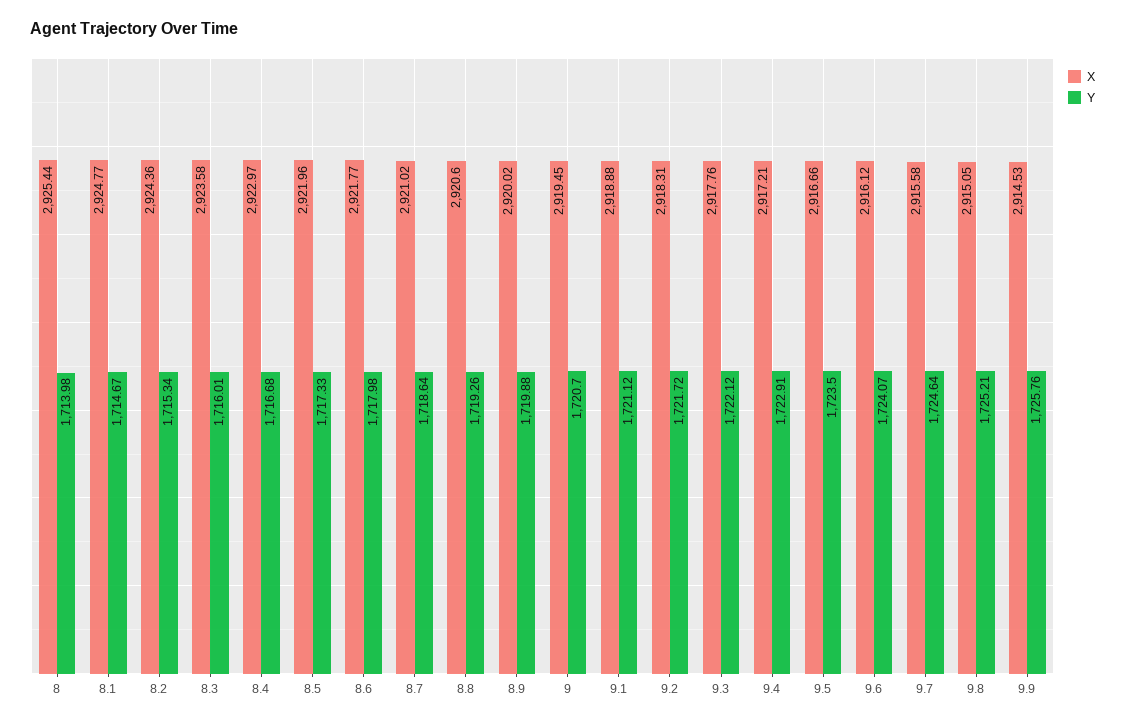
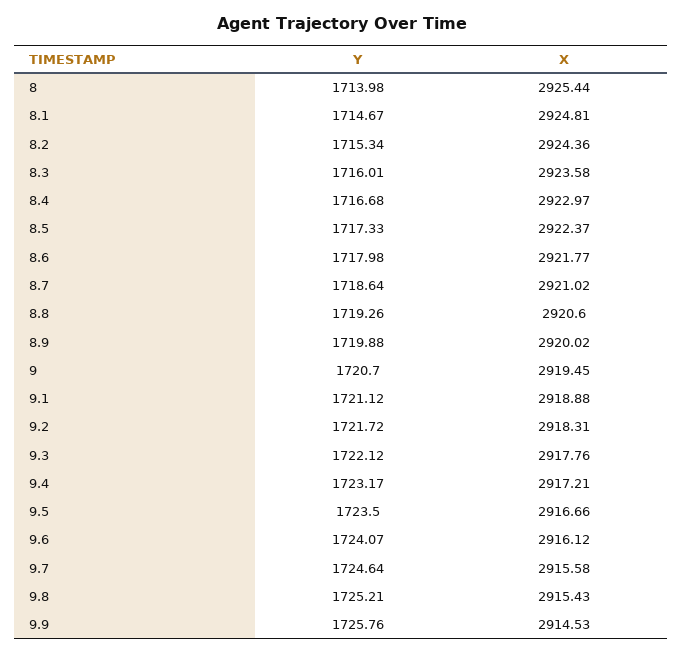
  {
    "X": {
      "8": 2925.44,
-     "8.1": 2924.77,
+     "8.1": 2924.81,
      "8.2": 2924.36,
      "8.3": 2923.58,
      "8.4": 2922.97,
-     "8.5": 2921.96,
+     "8.5": 2922.37,
      "8.6": 2921.77,
      "8.7": 2921.02,
      "8.8": 2920.6,
      "8.9": 2920.02,
      "9": 2919.45,
      "9.1": 2918.88,
      "9.2": 2918.31,
      "9.3": 2917.76,
      "9.4": 2917.21,
      "9.5": 2916.66,
      "9.6": 2916.12,
      "9.7": 2915.58,
-     "9.8": 2915.05,
+     "9.8": 2915.43,
      "9.9": 2914.53
    },
    "Y": {
      "8": 1713.98,
      "8.1": 1714.67,
      "8.2": 1715.34,
      "8.3": 1716.01,
      "8.4": 1716.68,
      "8.5": 1717.33,
      "8.6": 1717.98,
      "8.7": 1718.64,
      "8.8": 1719.26,
      "8.9": 1719.88,
      "9": 1720.7,
      "9.1": 1721.12,
      "9.2": 1721.72,
      "9.3": 1722.12,
-     "9.4": 1722.91,
+     "9.4": 1723.17,
      "9.5": 1723.5,
      "9.6": 1724.07,
      "9.7": 1724.64,
      "9.8": 1725.21,
      "9.9": 1725.76
    }
  }

